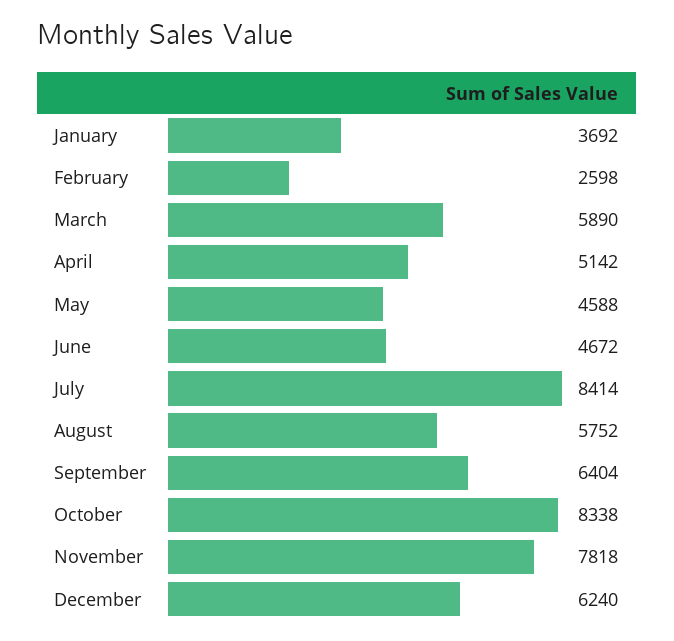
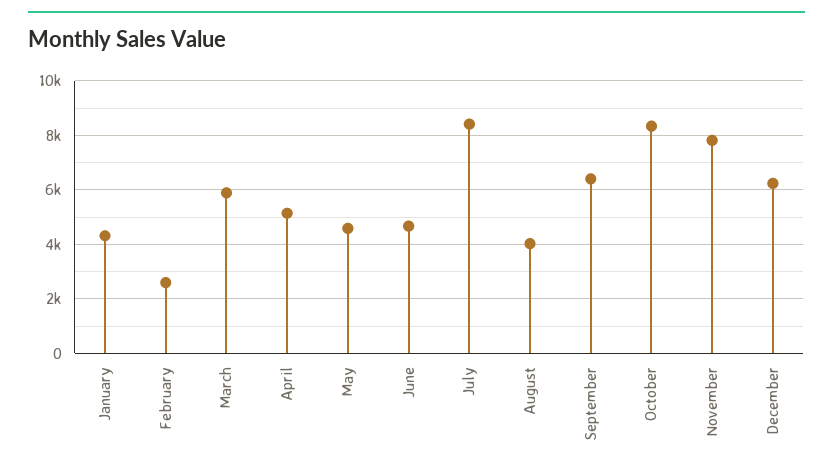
  {
-   "January": 3692,
+   "January": 4250,
    "February": 2598,
    "March": 5890,
    "April": 5142,
    "May": 4588,
    "June": 4672,
    "July": 8414,
-   "August": 5752,
+   "August": 4000,
    "September": 6404,
    "October": 8338,
    "November": 7818,
    "December": 6240
  }

